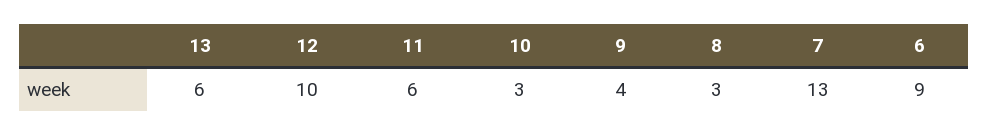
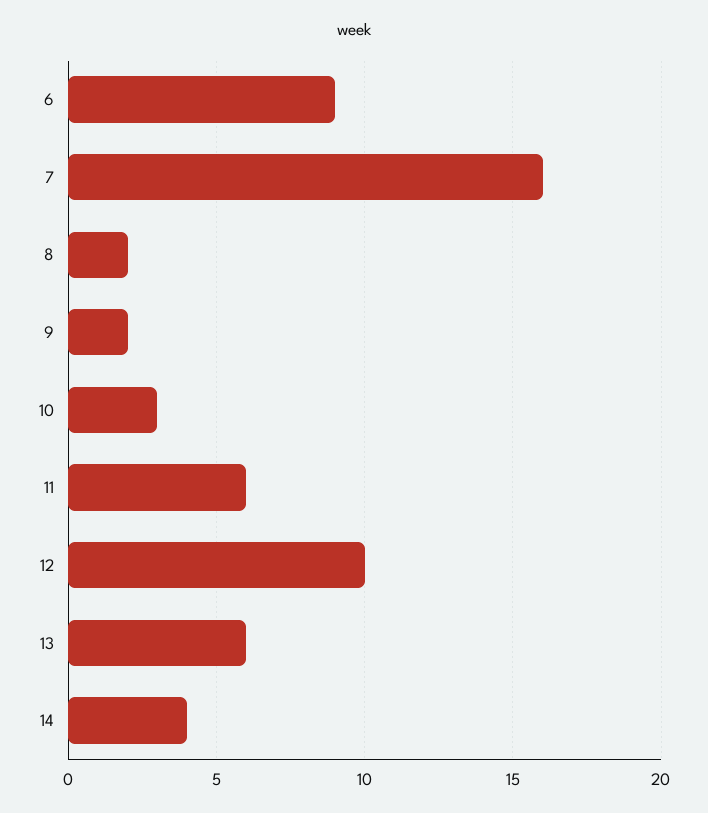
  {
    "13": 6,
    "12": 10,
    "11": 6,
    "10": 3,
-   "9": 4,
+   "9": 2,
-   "8": 3,
+   "8": 2,
-   "7": 13,
+   "7": 16,
-   "6": 9
+   "6": 9,
+   "14": 4
  }

